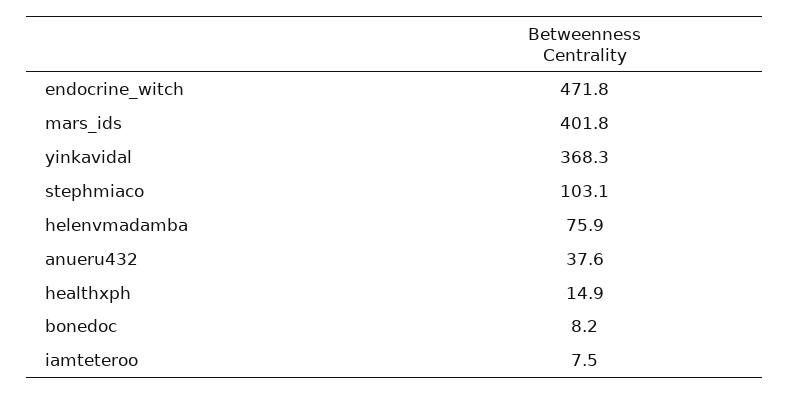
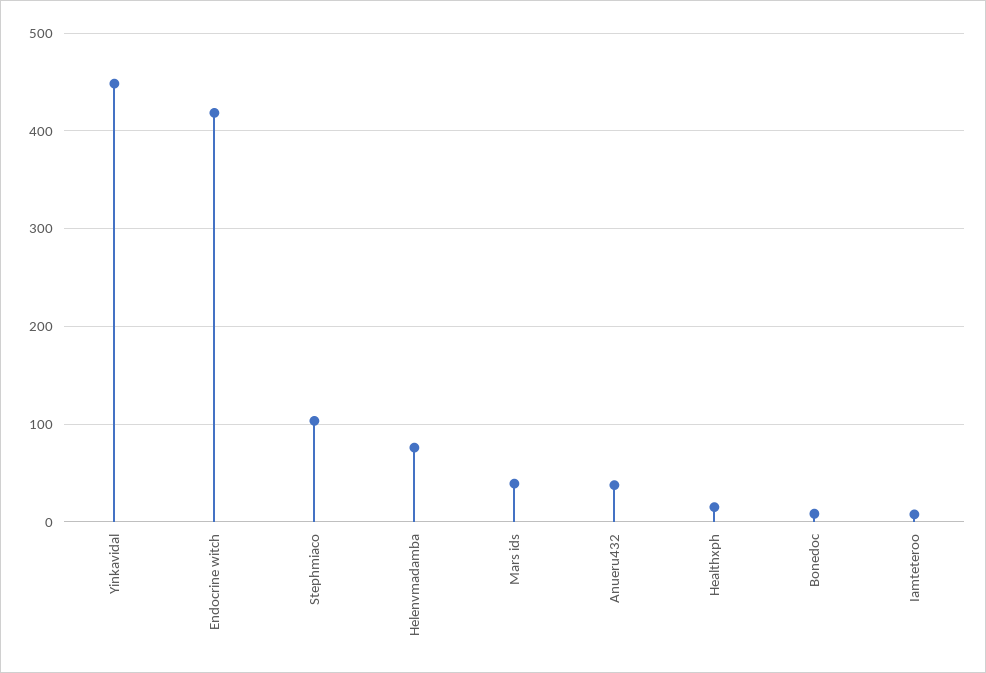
  {
-   "endocrine_witch": 471.8,
+   "endocrine_witch": 420,
-   "mars_ids": 401.8,
+   "mars_ids": 40,
-   "yinkavidal": 368.3,
+   "yinkavidal": 450,
    "stephmiaco": 103.1,
    "helenvmadamba": 75.9,
    "anueru432": 37.6,
    "healthxph": 14.9,
    "bonedoc": 8.2,
    "iamteteroo": 7.5
  }

